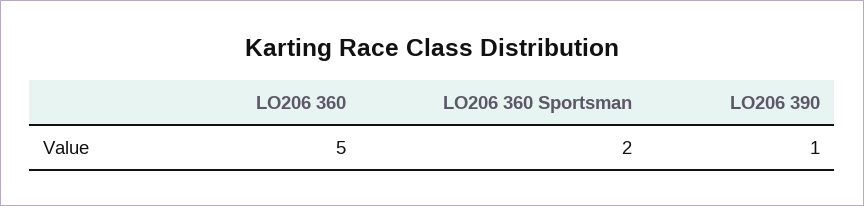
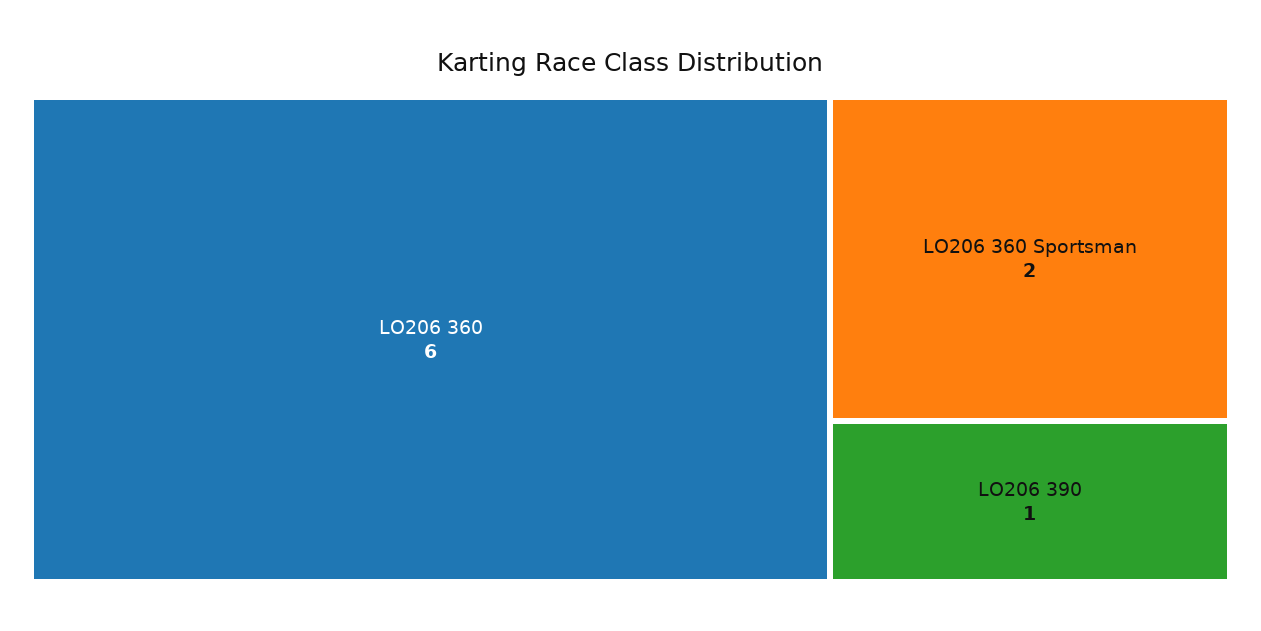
  {
-   "LO206 360": 5,
+   "LO206 360": 6,
    "LO206 360 Sportsman": 2,
    "LO206 390": 1
  }

